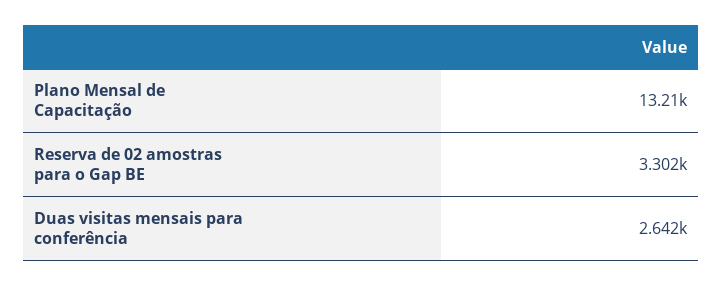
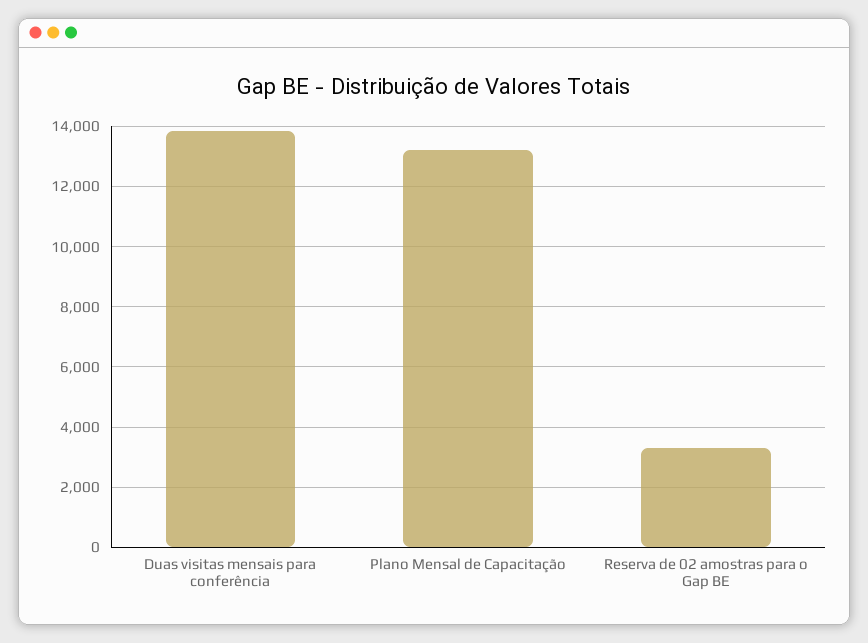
  {
    "Plano Mensal de Capacitação": 13210,
    "Reserva de 02 amostras para o Gap BE": 3302,
-   "Duas visitas mensais para conferência": 2642
+   "Duas visitas mensais para conferência": 13800
  }

